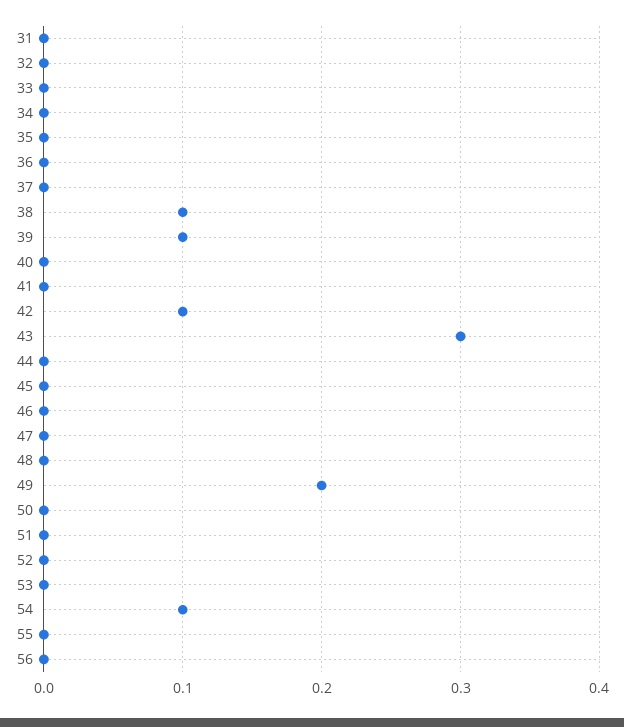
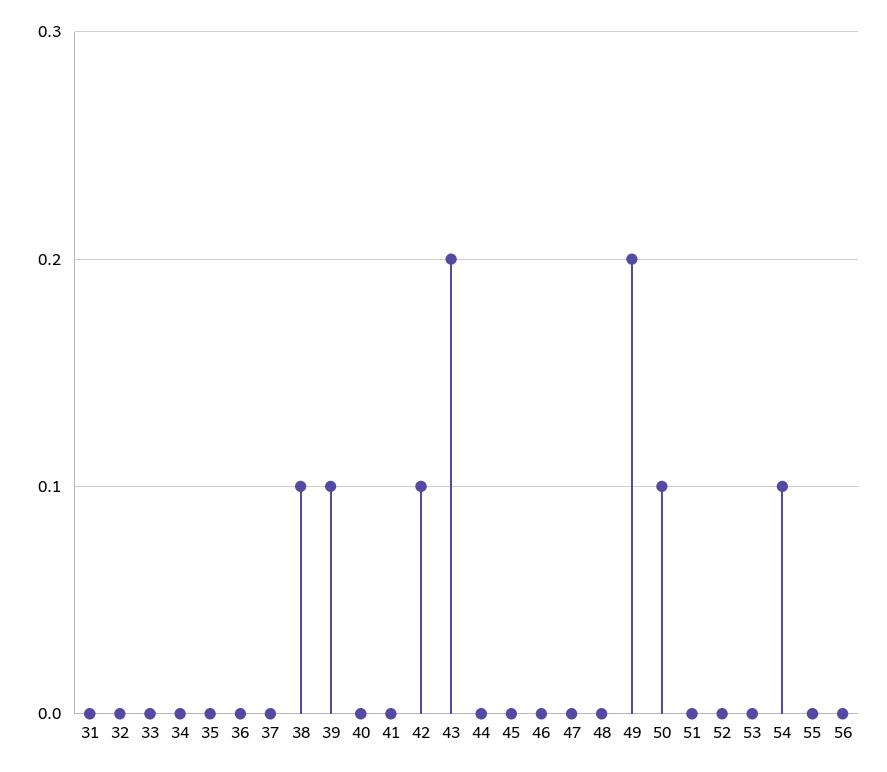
  {
    "31": 0,
    "32": 0,
    "33": 0,
    "34": 0,
    "35": 0,
    "36": 0,
    "37": 0,
    "38": 0.1,
    "39": 0.1,
    "40": 0,
    "41": 0,
    "42": 0.1,
-   "43": 0.3,
+   "43": 0.2,
    "44": 0,
    "45": 0,
    "46": 0,
    "47": 0,
    "48": 0,
    "49": 0.2,
-   "50": 0,
+   "50": 0.1,
    "51": 0,
    "52": 0,
    "53": 0,
    "54": 0.1,
    "55": 0,
    "56": 0
  }

